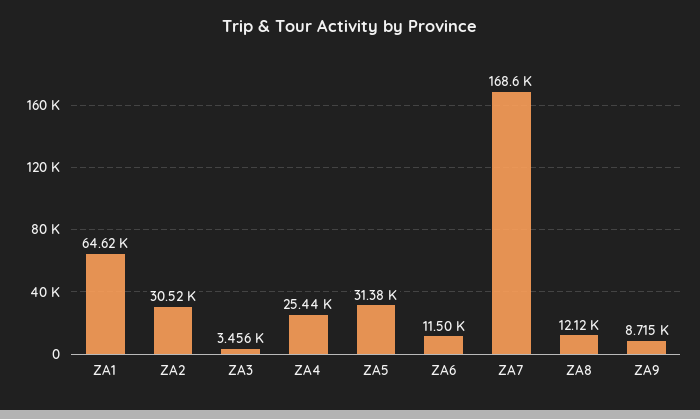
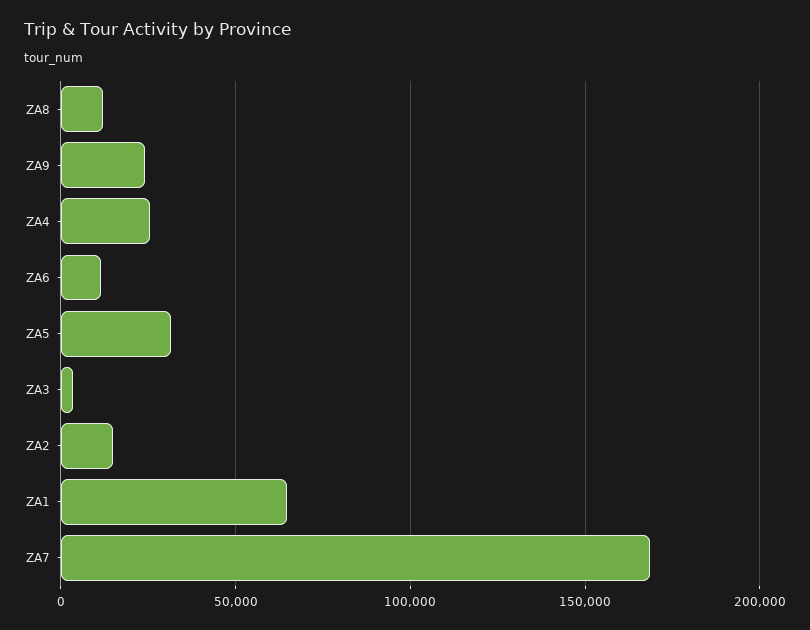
  {
    "ZA1": 64620,
-   "ZA2": 30520,
+   "ZA2": 15000,
    "ZA3": 3456,
    "ZA4": 25440,
    "ZA5": 31380,
    "ZA6": 11500,
    "ZA7": 168600,
    "ZA8": 12120,
-   "ZA9": 8715
+   "ZA9": 25000
  }

